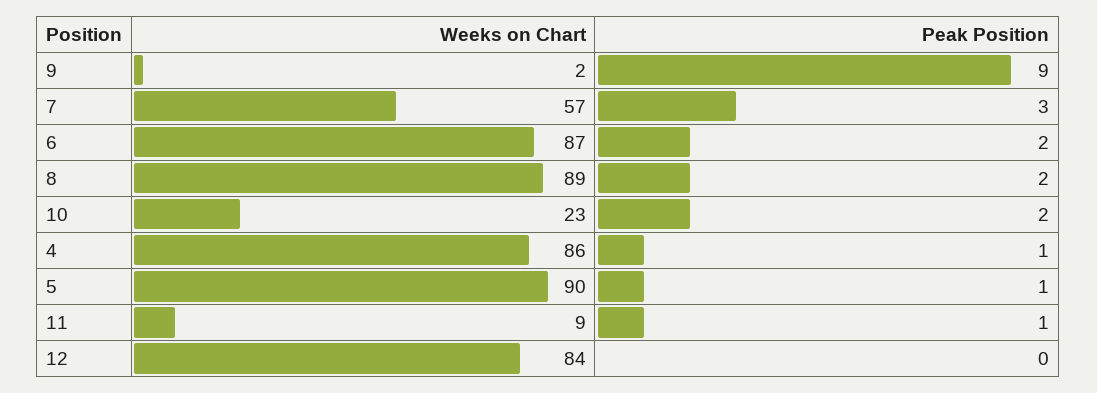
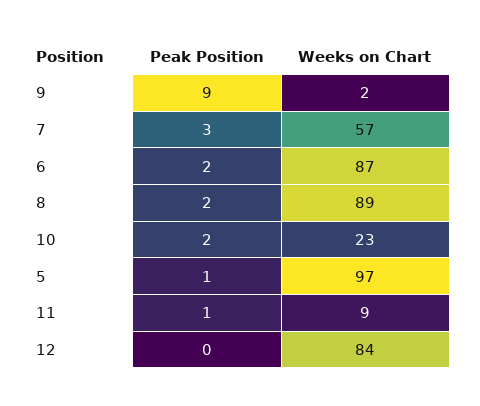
  {
    "Weeks on Chart": {
      "9": 2,
      "7": 57,
      "6": 87,
      "8": 89,
      "10": 23,
-     "4": 86,
-     "5": 90,
+     "5": 97,
      "11": 9,
      "12": 84
    },
    "Peak Position": {
      "9": 9,
      "7": 3,
      "6": 2,
      "8": 2,
      "10": 2,
-     "4": 1,
      "5": 1,
      "11": 1,
      "12": 0
    }
  }

